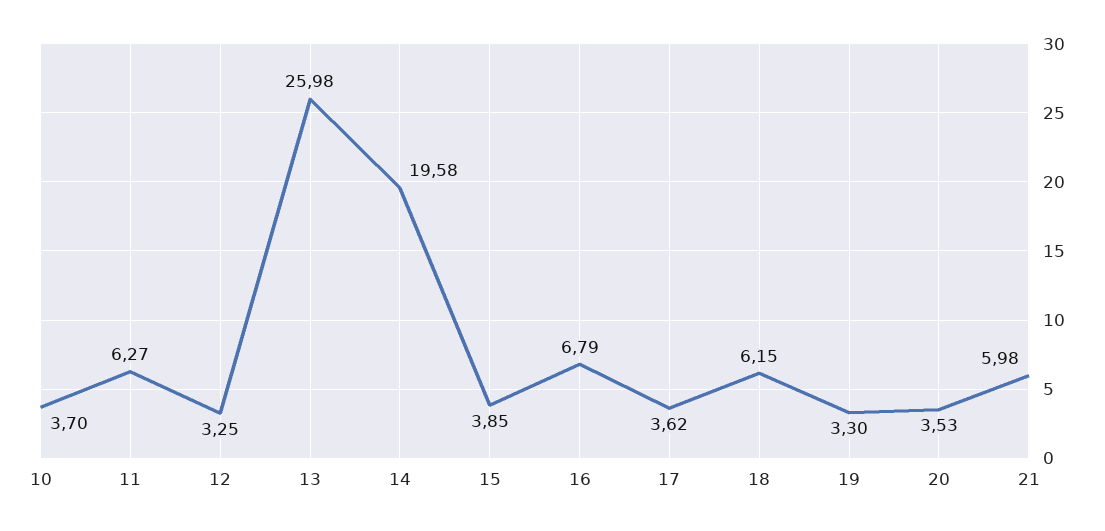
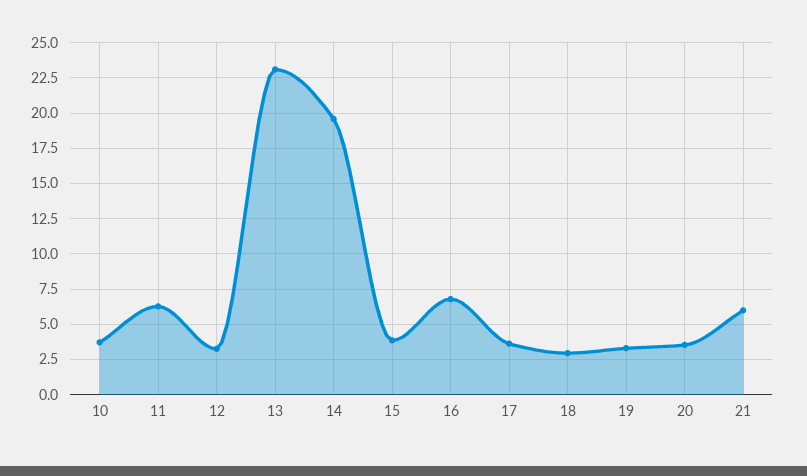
  {
    "10": 3.7,
    "11": 6.27,
    "12": 3.25,
-   "13": 25.98,
+   "13": 23,
    "14": 19.58,
    "15": 3.85,
    "16": 6.79,
    "17": 3.62,
-   "18": 6.15,
+   "18": 3,
    "19": 3.3,
    "20": 3.53,
    "21": 5.98
  }

